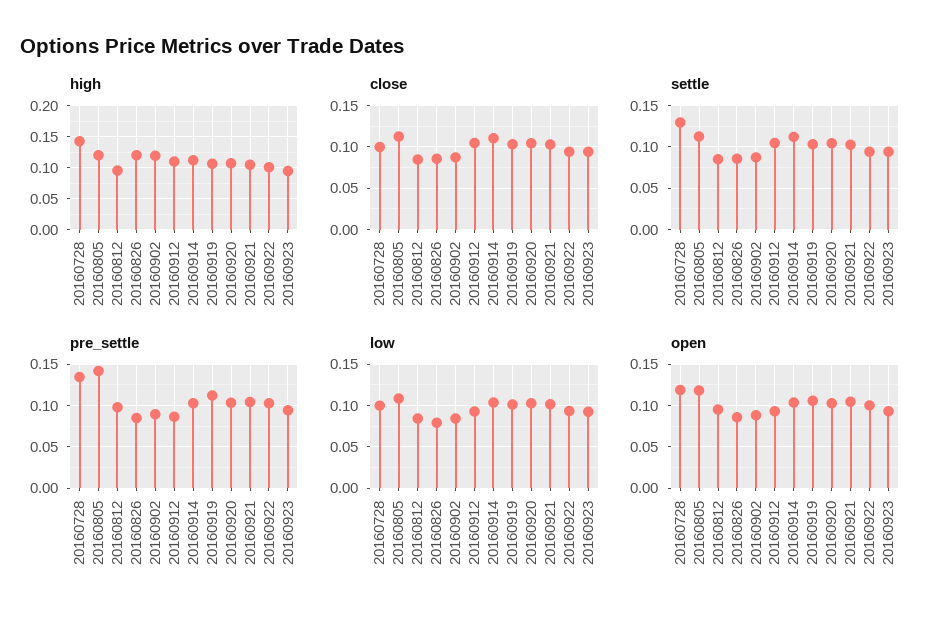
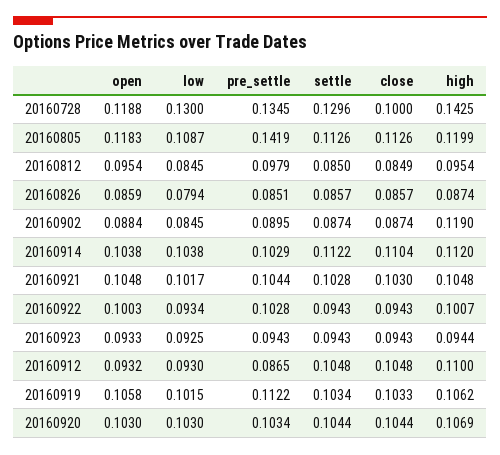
  {
    "high": {
      "20160728": 0.1425,
      "20160805": 0.1199,
      "20160812": 0.0954,
-     "20160826": 0.12,
+     "20160826": 0.0874,
      "20160902": 0.119,
      "20160912": 0.11,
      "20160914": 0.112,
      "20160919": 0.1062,
      "20160920": 0.1069,
      "20160921": 0.1048,
      "20160922": 0.1007,
      "20160923": 0.0944
    },
    "close": {
      "20160728": 0.1,
      "20160805": 0.1126,
      "20160812": 0.0849,
      "20160826": 0.0857,
      "20160902": 0.0874,
      "20160912": 0.1048,
      "20160914": 0.1104,
      "20160919": 0.1033,
      "20160920": 0.1044,
      "20160921": 0.103,
      "20160922": 0.0943,
      "20160923": 0.0943
    },
    "settle": {
      "20160728": 0.1296,
      "20160805": 0.1126,
      "20160812": 0.085,
      "20160826": 0.0857,
      "20160902": 0.0874,
      "20160912": 0.1048,
      "20160914": 0.1122,
      "20160919": 0.1034,
      "20160920": 0.1044,
      "20160921": 0.1028,
      "20160922": 0.0943,
      "20160923": 0.0943
    },
    "pre_settle": {
      "20160728": 0.1345,
      "20160805": 0.1419,
      "20160812": 0.0979,
      "20160826": 0.0851,
      "20160902": 0.0895,
      "20160912": 0.0865,
      "20160914": 0.1029,
      "20160919": 0.1122,
      "20160920": 0.1034,
      "20160921": 0.1044,
      "20160922": 0.1028,
      "20160923": 0.0943
    },
    "low": {
-     "20160728": 0.1,
+     "20160728": 0.13,
      "20160805": 0.1087,
      "20160812": 0.0845,
      "20160826": 0.0794,
      "20160902": 0.0845,
      "20160912": 0.093,
      "20160914": 0.1038,
      "20160919": 0.1015,
      "20160920": 0.103,
      "20160921": 0.1017,
      "20160922": 0.0934,
      "20160923": 0.0925
    },
    "open": {
      "20160728": 0.1188,
      "20160805": 0.1183,
      "20160812": 0.0954,
      "20160826": 0.0859,
      "20160902": 0.0884,
      "20160912": 0.0932,
      "20160914": 0.1038,
      "20160919": 0.1058,
      "20160920": 0.103,
      "20160921": 0.1048,
      "20160922": 0.1003,
      "20160923": 0.0933
    }
  }

